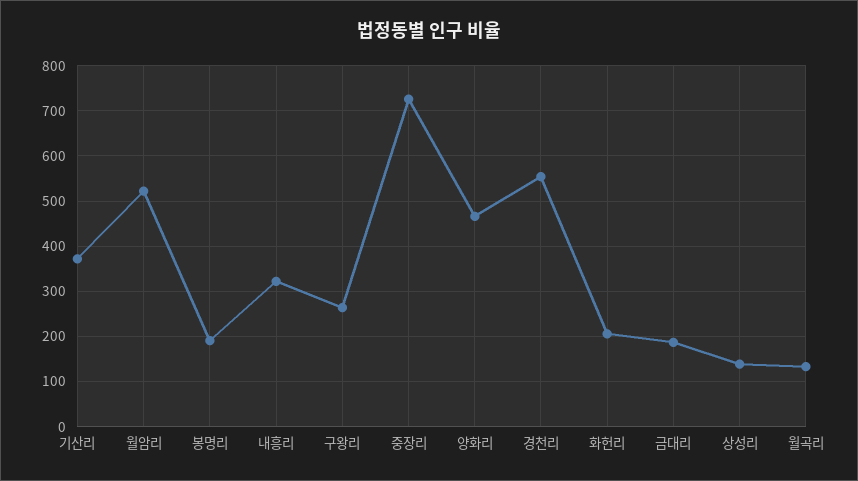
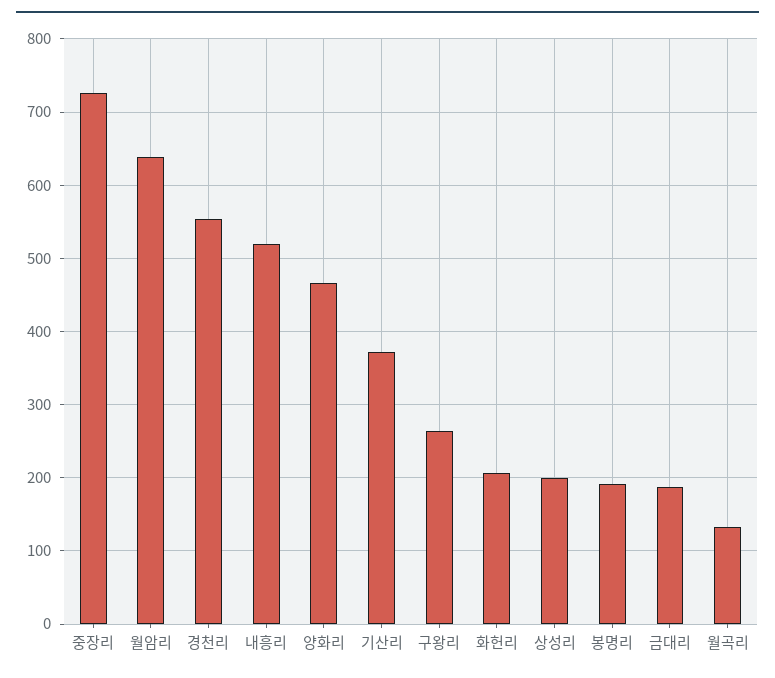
  {
    "기산리": 370,
-   "월암리": 520,
+   "월암리": 640,
    "봉명리": 190,
-   "내흥리": 320,
+   "내흥리": 520,
    "구왕리": 260,
    "중장리": 730,
    "양화리": 470,
    "경천리": 550,
    "화헌리": 210,
    "금대리": 190,
-   "상성리": 140,
+   "상성리": 200,
    "월곡리": 130
  }

